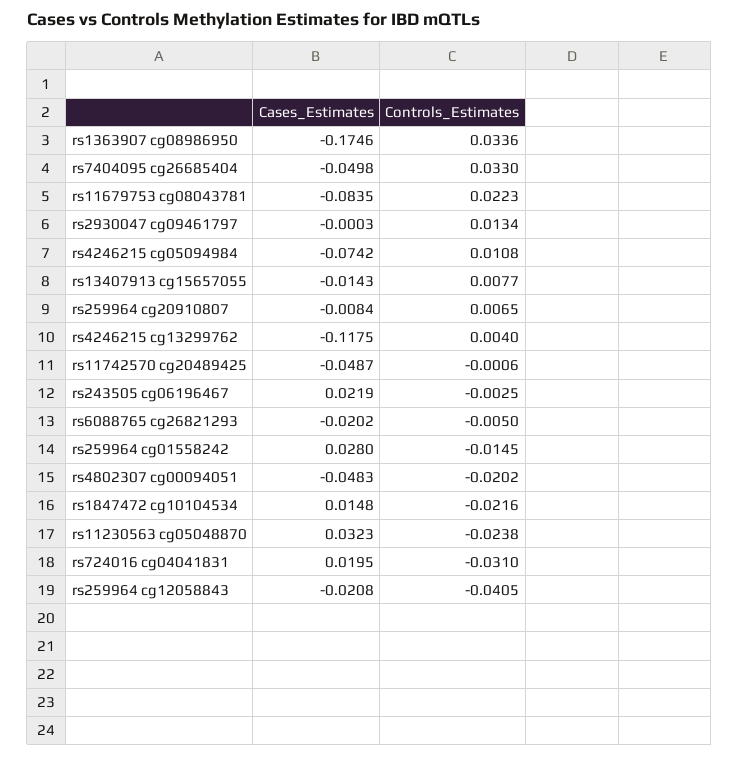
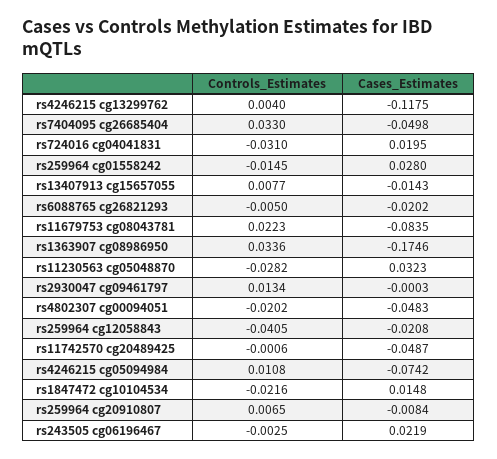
  {
    "Cases_Estimates": {
      "rs1363907 cg08986950": -0.1746,
      "rs7404095 cg26685404": -0.0498,
      "rs11679753 cg08043781": -0.0835,
      "rs2930047 cg09461797": -0.0003,
      "rs4246215 cg05094984": -0.0742,
      "rs13407913 cg15657055": -0.0143,
      "rs259964 cg20910807": -0.0084,
      "rs4246215 cg13299762": -0.1175,
      "rs11742570 cg20489425": -0.0487,
      "rs243505 cg06196467": 0.0219,
      "rs6088765 cg26821293": -0.0202,
      "rs259964 cg01558242": 0.028,
      "rs4802307 cg00094051": -0.0483,
      "rs1847472 cg10104534": 0.0148,
      "rs11230563 cg05048870": 0.0323,
      "rs724016 cg04041831": 0.0195,
      "rs259964 cg12058843": -0.0208
    },
    "Controls_Estimates": {
      "rs1363907 cg08986950": 0.0336,
      "rs7404095 cg26685404": 0.033,
      "rs11679753 cg08043781": 0.0223,
      "rs2930047 cg09461797": 0.0134,
      "rs4246215 cg05094984": 0.0108,
      "rs13407913 cg15657055": 0.0077,
      "rs259964 cg20910807": 0.0065,
      "rs4246215 cg13299762": 0.004,
      "rs11742570 cg20489425": -0.0006,
      "rs243505 cg06196467": -0.0025,
      "rs6088765 cg26821293": -0.005,
      "rs259964 cg01558242": -0.0145,
      "rs4802307 cg00094051": -0.0202,
      "rs1847472 cg10104534": -0.0216,
-     "rs11230563 cg05048870": -0.0238,
+     "rs11230563 cg05048870": -0.0282,
      "rs724016 cg04041831": -0.031,
      "rs259964 cg12058843": -0.0405
    }
  }

